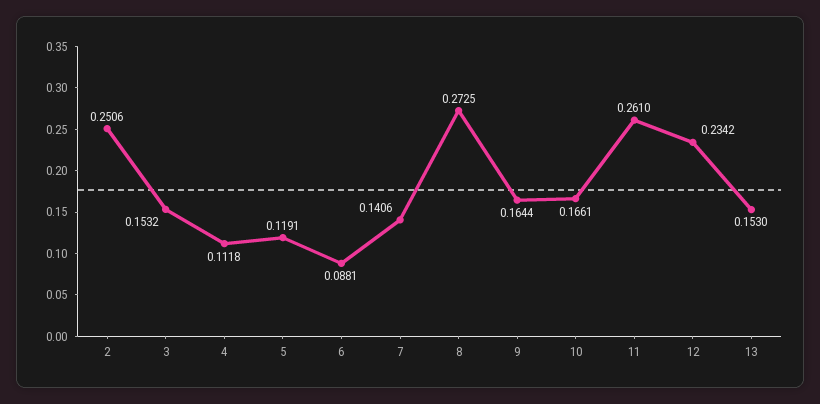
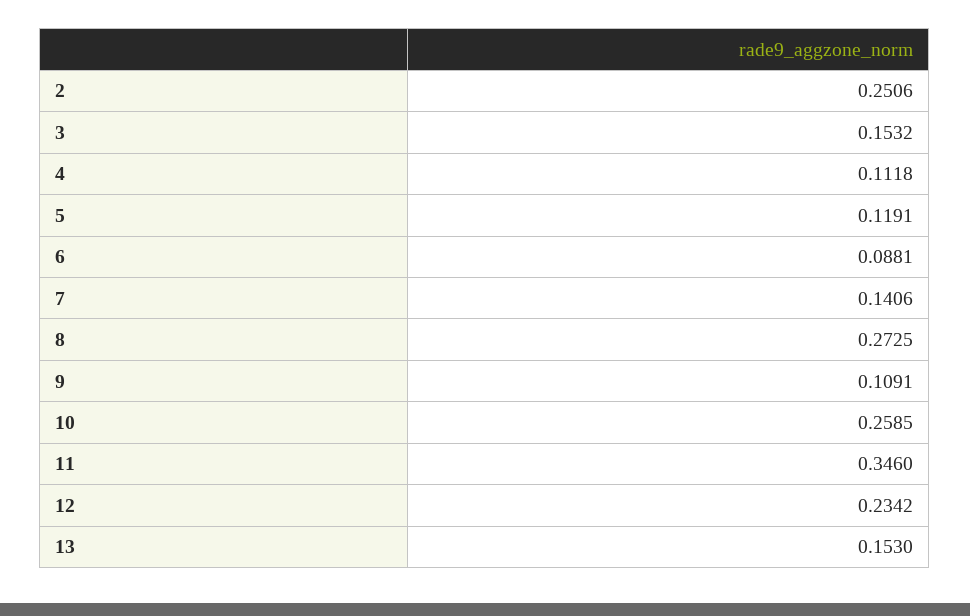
  {
    "2": 0.2506,
    "3": 0.1532,
    "4": 0.1118,
    "5": 0.1191,
    "6": 0.0881,
    "7": 0.1406,
    "8": 0.2725,
-   "9": 0.1644,
+   "9": 0.1091,
-   "10": 0.1661,
+   "10": 0.2585,
-   "11": 0.261,
+   "11": 0.346,
    "12": 0.2342,
    "13": 0.153
  }

